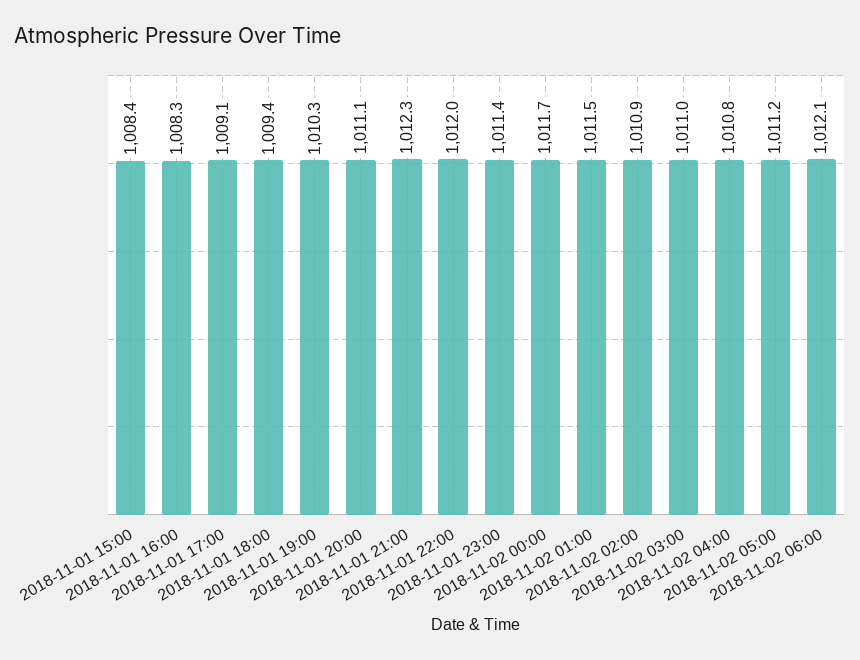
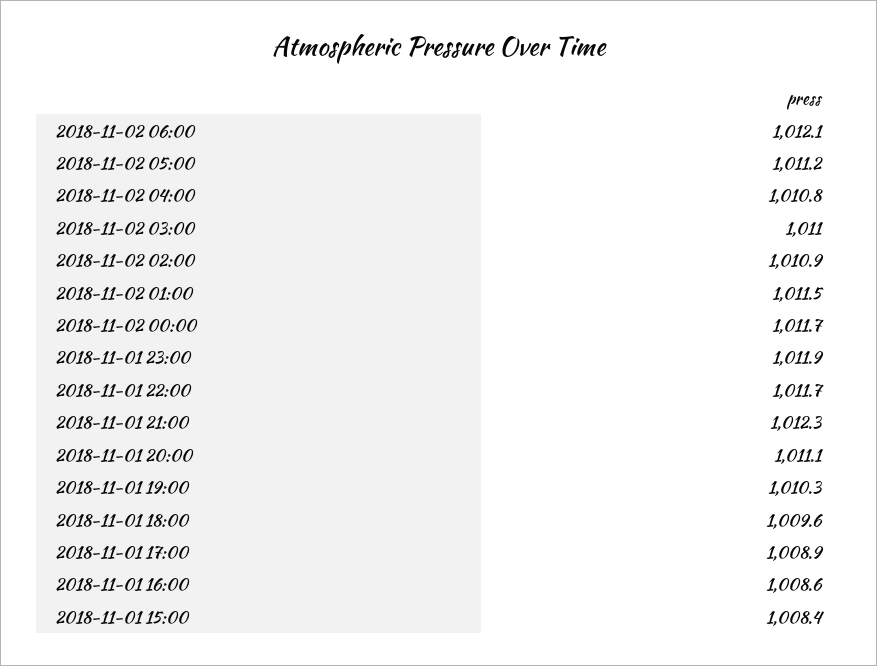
  {
    "2018-11-01 15:00": 1008.4,
-   "2018-11-01 16:00": 1008.3,
+   "2018-11-01 16:00": 1008.6,
-   "2018-11-01 17:00": 1009.1,
+   "2018-11-01 17:00": 1008.9,
-   "2018-11-01 18:00": 1009.4,
+   "2018-11-01 18:00": 1009.6,
    "2018-11-01 19:00": 1010.3,
    "2018-11-01 20:00": 1011.1,
    "2018-11-01 21:00": 1012.3,
-   "2018-11-01 22:00": 1012,
+   "2018-11-01 22:00": 1011.7,
-   "2018-11-01 23:00": 1011.4,
+   "2018-11-01 23:00": 1011.9,
    "2018-11-02 00:00": 1011.7,
    "2018-11-02 01:00": 1011.5,
    "2018-11-02 02:00": 1010.9,
    "2018-11-02 03:00": 1011,
    "2018-11-02 04:00": 1010.8,
    "2018-11-02 05:00": 1011.2,
    "2018-11-02 06:00": 1012.1
  }

